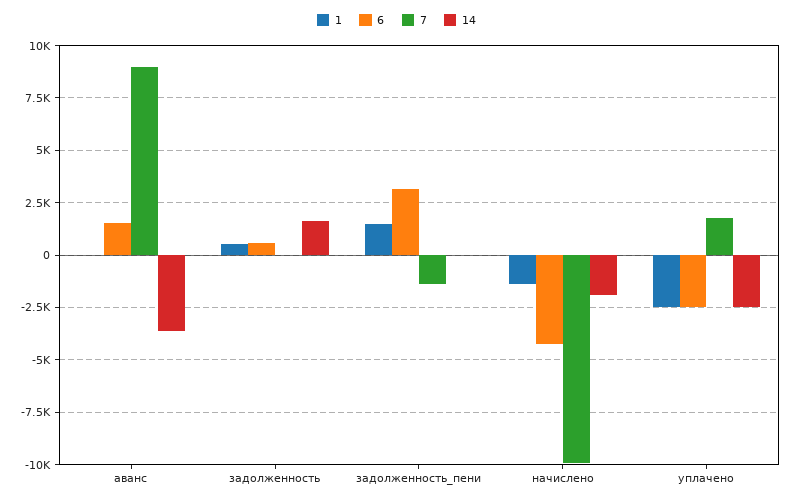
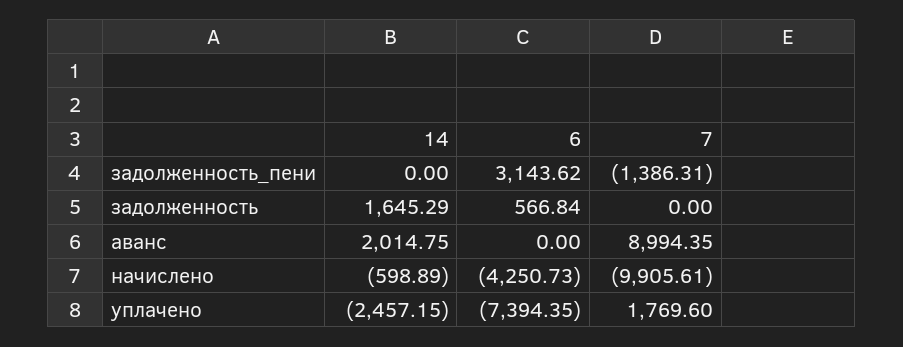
  {
-   "1": {
-     "аванс": 0,
-     "задолженность": 500,
-     "задолженность_пени": 1500,
-     "начислено": -1500,
-     "уплачено": -2500
-   },
    "6": {
-     "аванс": 1500,
+     "аванс": 0,
      "задолженность": 566.84,
      "задолженность_пени": 3143.62,
      "начислено": -4250.73,
-     "уплачено": -2500
+     "уплачено": -7394.35
    },
    "7": {
      "аванс": 8994.35,
      "задолженность": 0,
      "задолженность_пени": -1386.31,
      "начислено": -9905.61,
      "уплачено": 1769.6
    },
    "14": {
-     "аванс": -3500,
+     "аванс": 2014.75,
      "задолженность": 1645.29,
      "задолженность_пени": 0,
-     "начислено": -2000,
+     "начислено": -598.89,
      "уплачено": -2457.15
    }
  }

